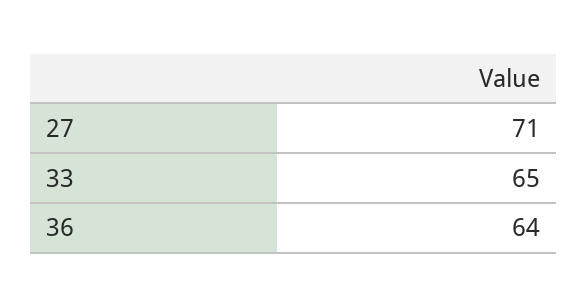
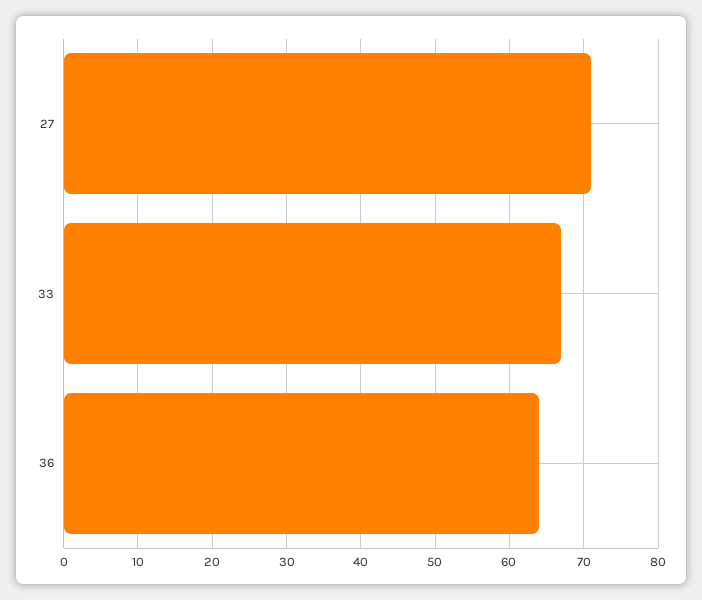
  {
    "27": 71,
-   "33": 65,
+   "33": 67,
    "36": 64
  }

